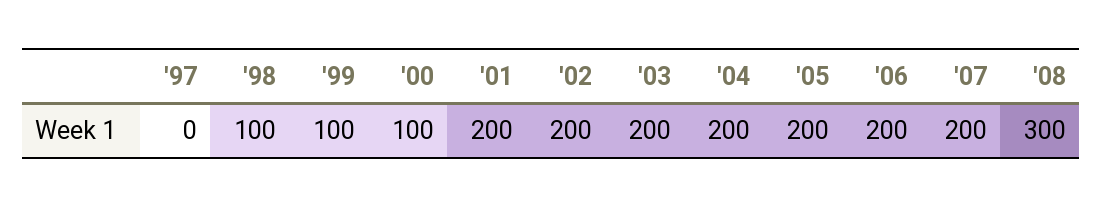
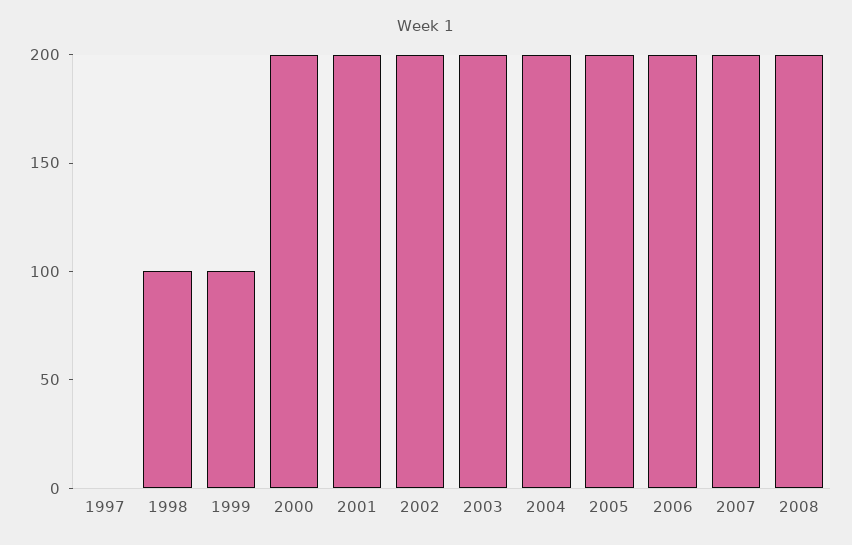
  {
    "'97": 0,
    "'98": 100,
    "'99": 100,
-   "'00": 100,
+   "'00": 200,
    "'01": 200,
    "'02": 200,
    "'03": 200,
    "'04": 200,
    "'05": 200,
    "'06": 200,
    "'07": 200,
-   "'08": 300
+   "'08": 200
  }

